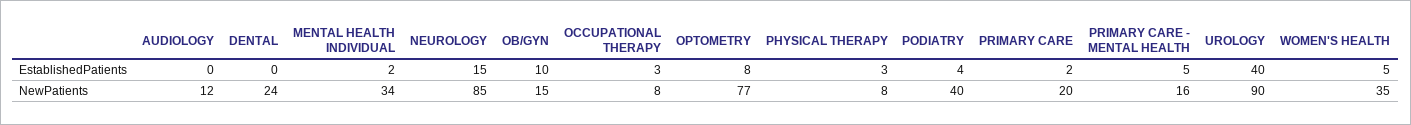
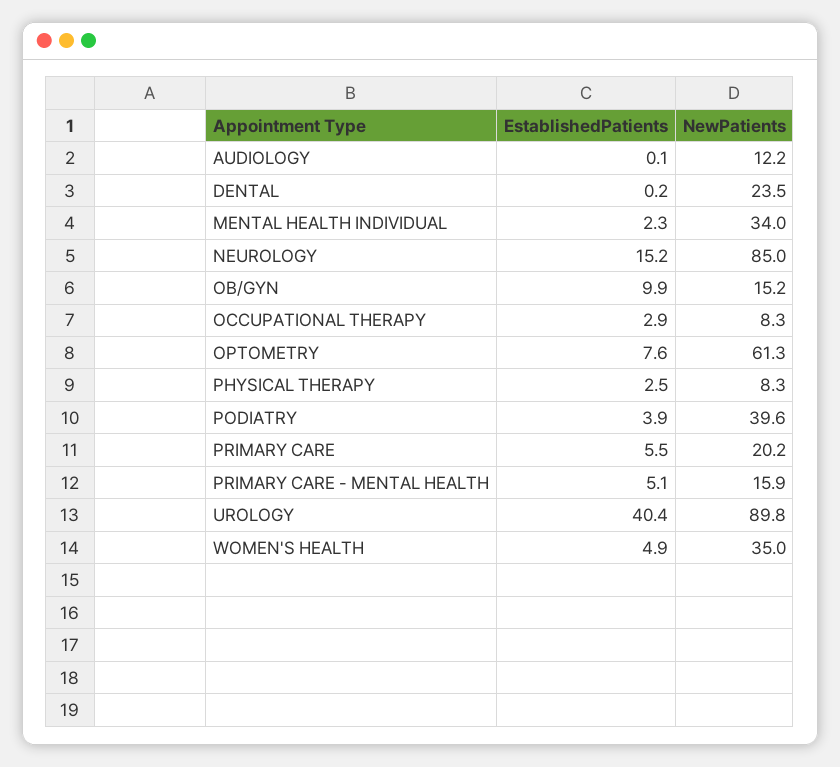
  {
    "AUDIOLOGY": {
      "EstablishedPatients": 0.1,
      "NewPatients": 12.2
    },
    "DENTAL": {
      "EstablishedPatients": 0.2,
      "NewPatients": 23.5
    },
    "MENTAL HEALTH INDIVIDUAL": {
      "EstablishedPatients": 2.3,
      "NewPatients": 34
    },
    "NEUROLOGY": {
      "EstablishedPatients": 15.2,
      "NewPatients": 85
    },
    "OB/GYN": {
      "EstablishedPatients": 9.9,
      "NewPatients": 15.2
    },
    "OCCUPATIONAL THERAPY": {
      "EstablishedPatients": 2.9,
      "NewPatients": 8.3
    },
    "OPTOMETRY": {
      "EstablishedPatients": 7.6,
-     "NewPatients": 77
+     "NewPatients": 61.3
    },
    "PHYSICAL THERAPY": {
      "EstablishedPatients": 2.5,
      "NewPatients": 8.3
    },
    "PODIATRY": {
      "EstablishedPatients": 3.9,
      "NewPatients": 39.6
    },
    "PRIMARY CARE": {
-     "EstablishedPatients": 2,
+     "EstablishedPatients": 5.5,
      "NewPatients": 20.2
    },
    "PRIMARY CARE - MENTAL HEALTH": {
      "EstablishedPatients": 5.1,
      "NewPatients": 15.9
    },
    "UROLOGY": {
      "EstablishedPatients": 40.4,
      "NewPatients": 89.8
    },
    "WOMEN'S HEALTH": {
      "EstablishedPatients": 4.9,
      "NewPatients": 35
    }
  }

